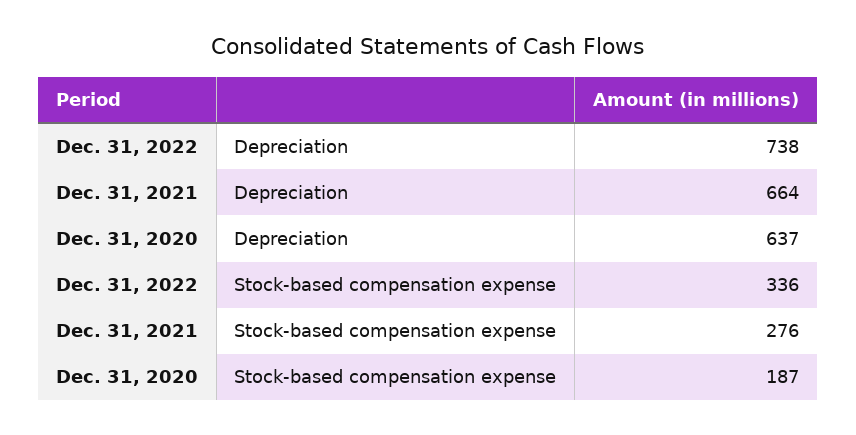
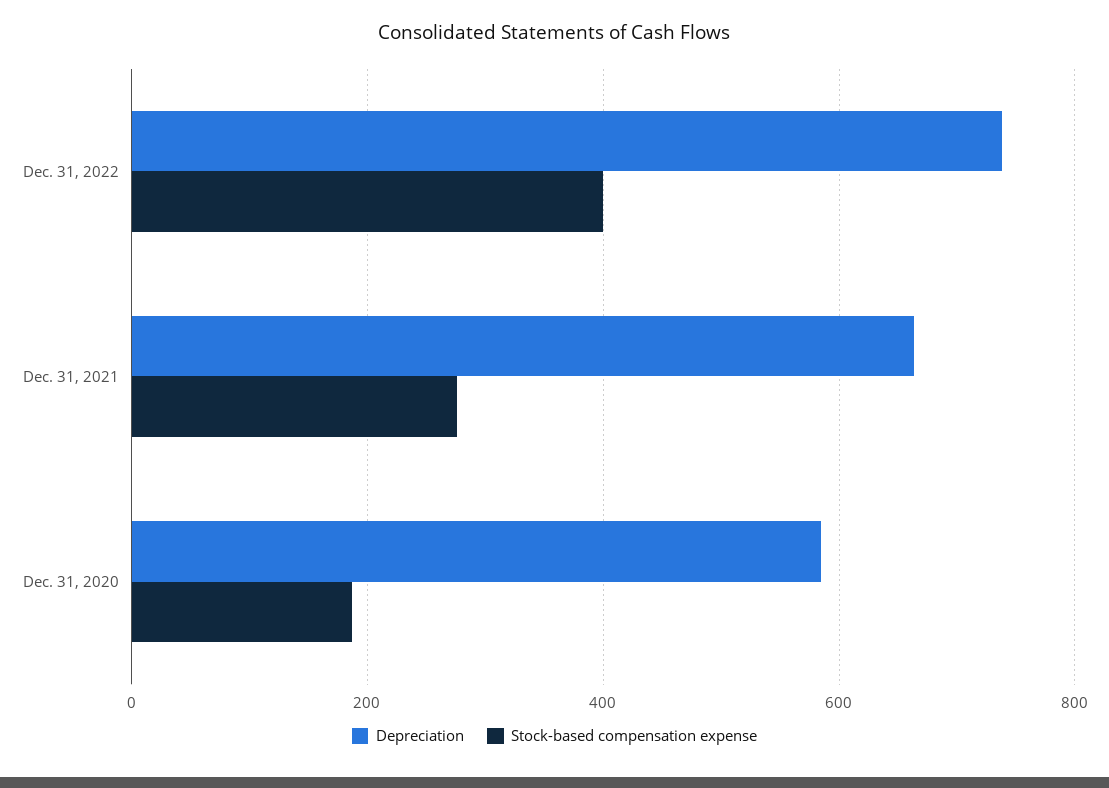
  {
    "Depreciation": {
      "Dec. 31, 2022": 738,
      "Dec. 31, 2021": 664,
-     "Dec. 31, 2020": 637
+     "Dec. 31, 2020": 580
    },
    "Stock-based compensation expense": {
-     "Dec. 31, 2022": 336,
+     "Dec. 31, 2022": 400,
      "Dec. 31, 2021": 276,
      "Dec. 31, 2020": 187
    }
  }

